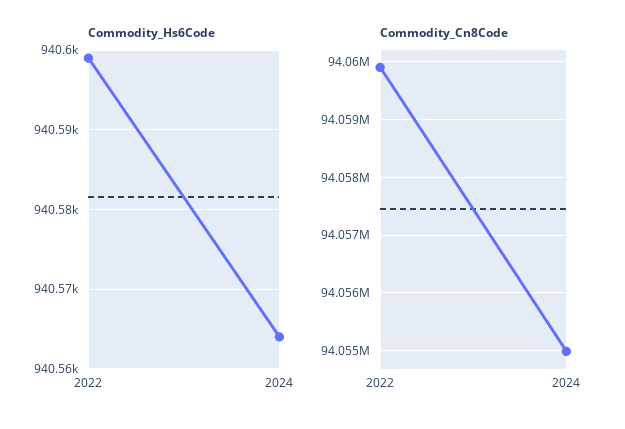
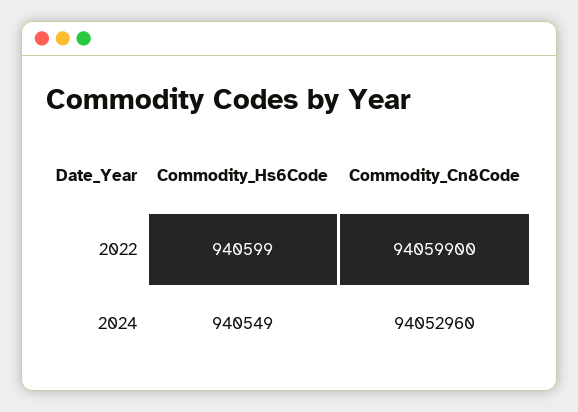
  {
    "Commodity_Hs6Code": {
      "2022": 940599,
-     "2024": 940564
+     "2024": 940549
    },
    "Commodity_Cn8Code": {
      "2022": 94059900,
-     "2024": 94055000
+     "2024": 94052960
    }
  }

